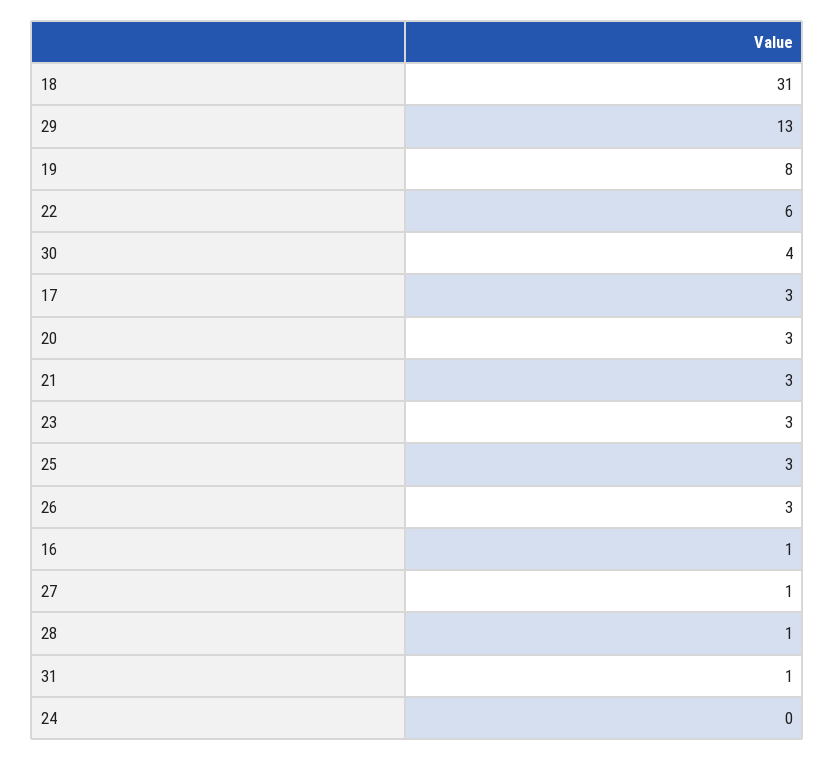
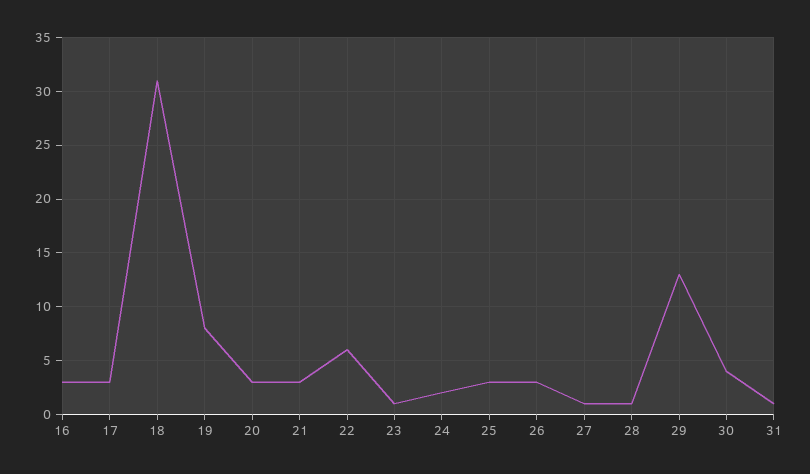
  {
    "18": 31,
    "29": 13,
    "19": 8,
    "22": 6,
    "30": 4,
    "17": 3,
    "20": 3,
    "21": 3,
-   "23": 3,
+   "23": 1,
    "25": 3,
    "26": 3,
-   "16": 1,
+   "16": 3,
    "27": 1,
    "28": 1,
    "31": 1,
-   "24": 0
+   "24": 2
  }

